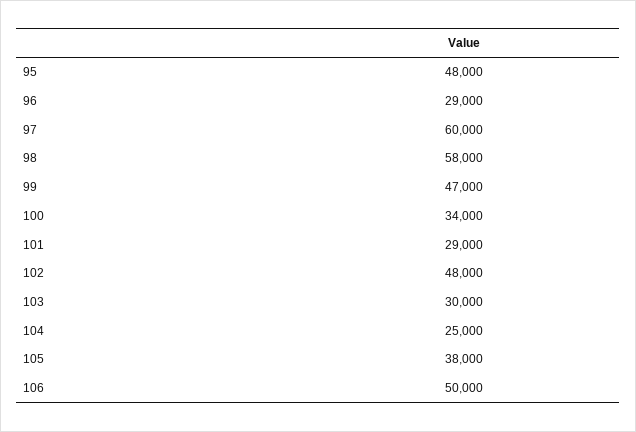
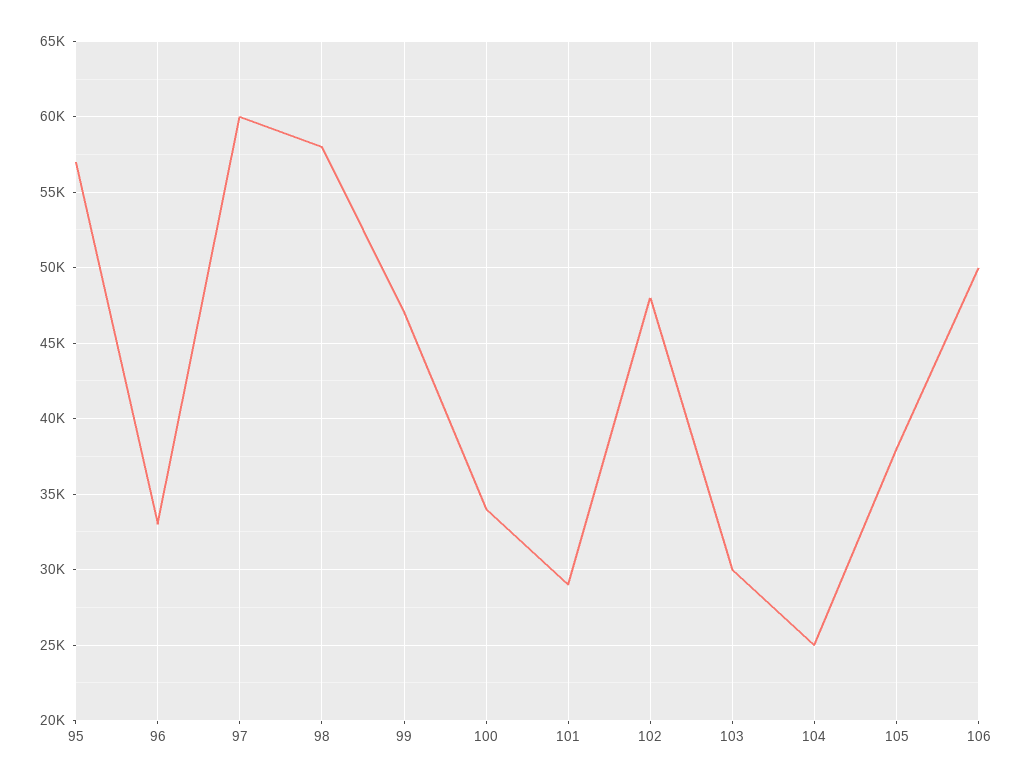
  {
-   "95": 48000,
+   "95": 57000,
-   "96": 29000,
+   "96": 33000,
    "97": 60000,
    "98": 58000,
    "99": 47000,
    "100": 34000,
    "101": 29000,
    "102": 48000,
    "103": 30000,
    "104": 25000,
    "105": 38000,
    "106": 50000
  }

